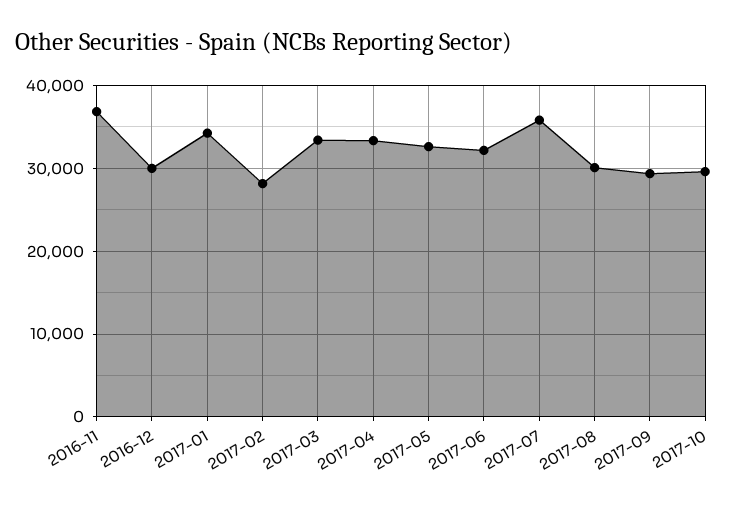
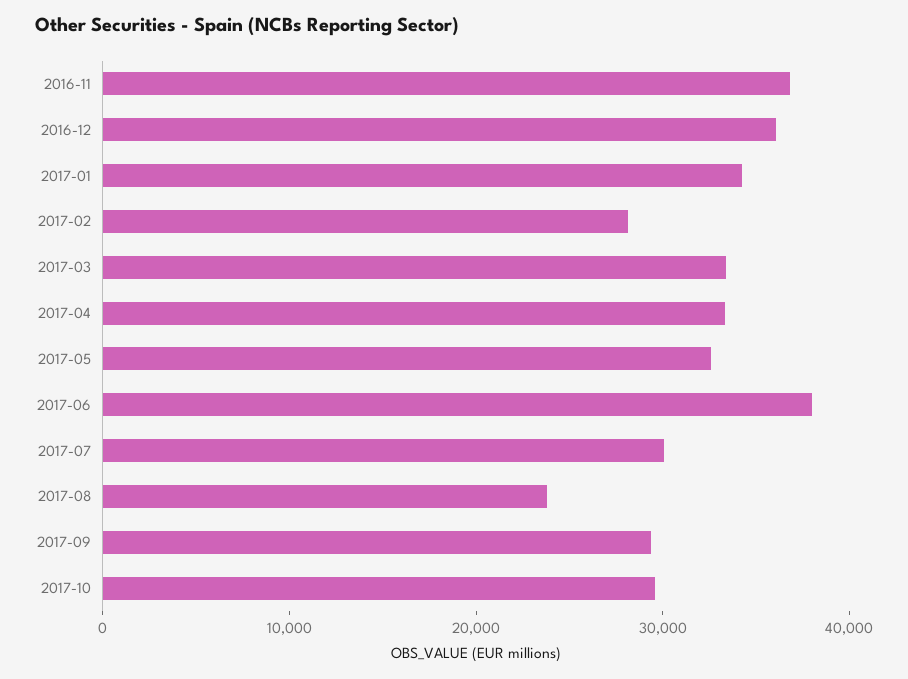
  {
    "2016-11": 37000,
-   "2016-12": 30000,
+   "2016-12": 36000,
    "2017-01": 34000,
    "2017-02": 28000,
    "2017-03": 33000,
    "2017-04": 33000,
    "2017-05": 33000,
-   "2017-06": 32000,
+   "2017-06": 38000,
-   "2017-07": 36000,
+   "2017-07": 30000,
-   "2017-08": 30000,
+   "2017-08": 24000,
    "2017-09": 29000,
    "2017-10": 30000
  }

